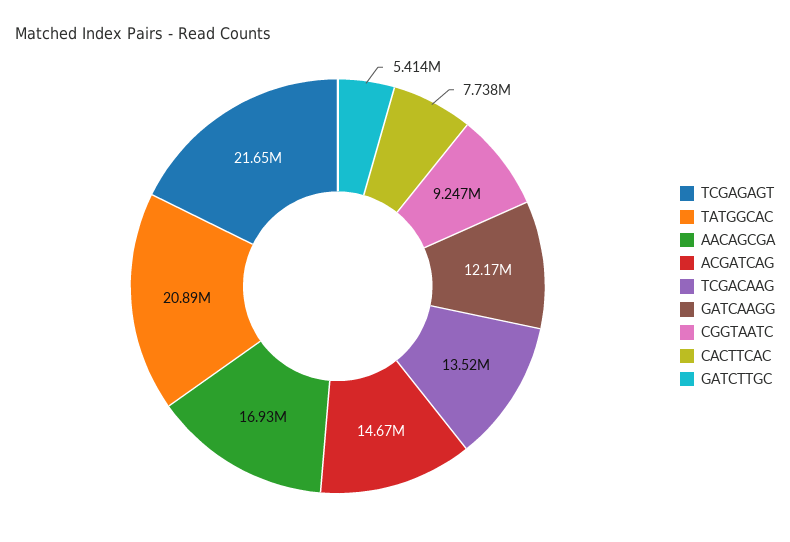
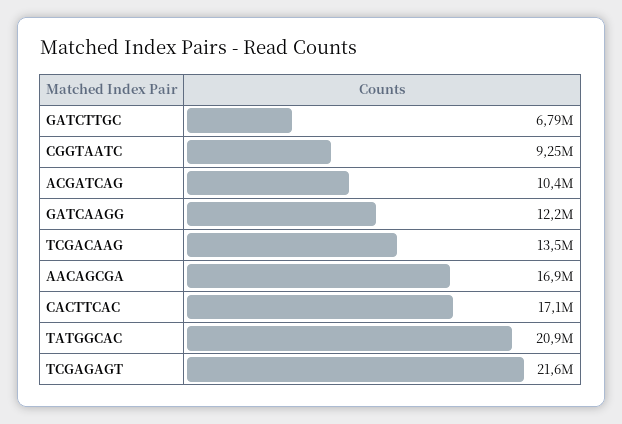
  {
    "TCGAGAGT": 21650000,
    "TATGGCAC": 20890000,
    "AACAGCGA": 16930000,
-   "ACGATCAG": 14670000,
+   "ACGATCAG": 10400000,
    "TCGACAAG": 13520000,
    "GATCAAGG": 12170000,
    "CGGTAATC": 9247000,
-   "CACTTCAC": 7738000,
+   "CACTTCAC": 17100000,
-   "GATCTTGC": 5414000
+   "GATCTTGC": 6790000
  }

